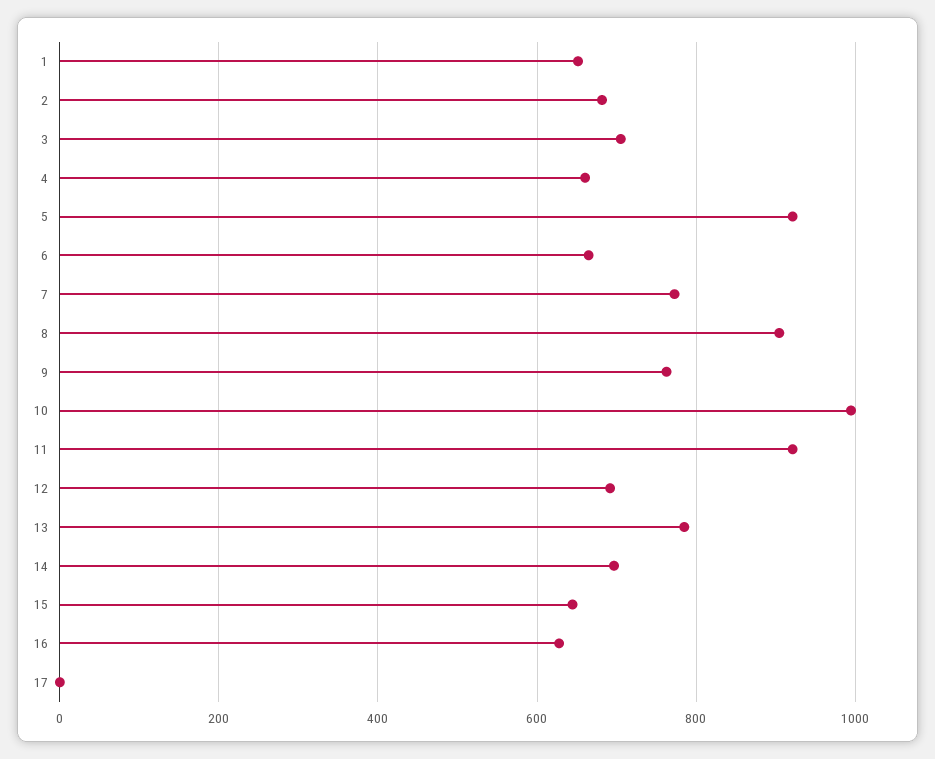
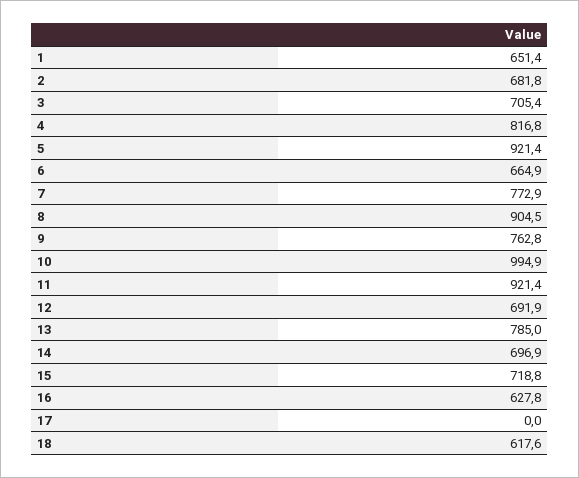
  {
    "1": 651.4,
    "2": 681.8,
    "3": 705.4,
-   "4": 660,
+   "4": 816.8,
    "5": 921.4,
    "6": 664.9,
    "7": 772.9,
    "8": 904.5,
    "9": 762.8,
    "10": 994.9,
    "11": 921.4,
    "12": 691.9,
    "13": 785,
    "14": 696.9,
-   "15": 640,
+   "15": 718.8,
    "16": 627.8,
-   "17": 0
+   "17": 0,
+   "18": 617.6
  }

